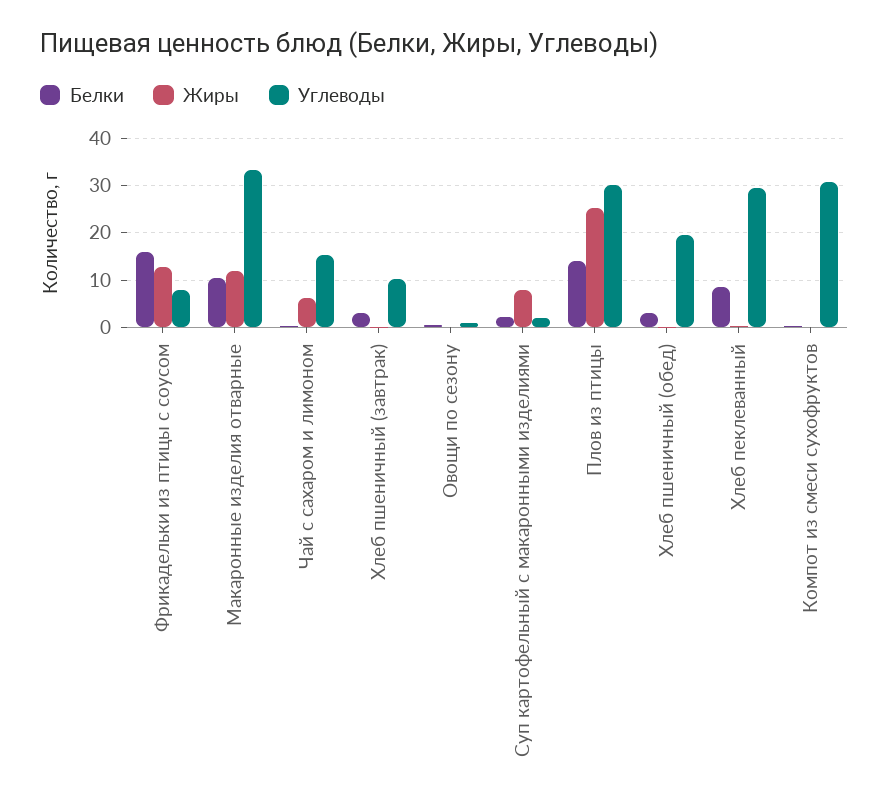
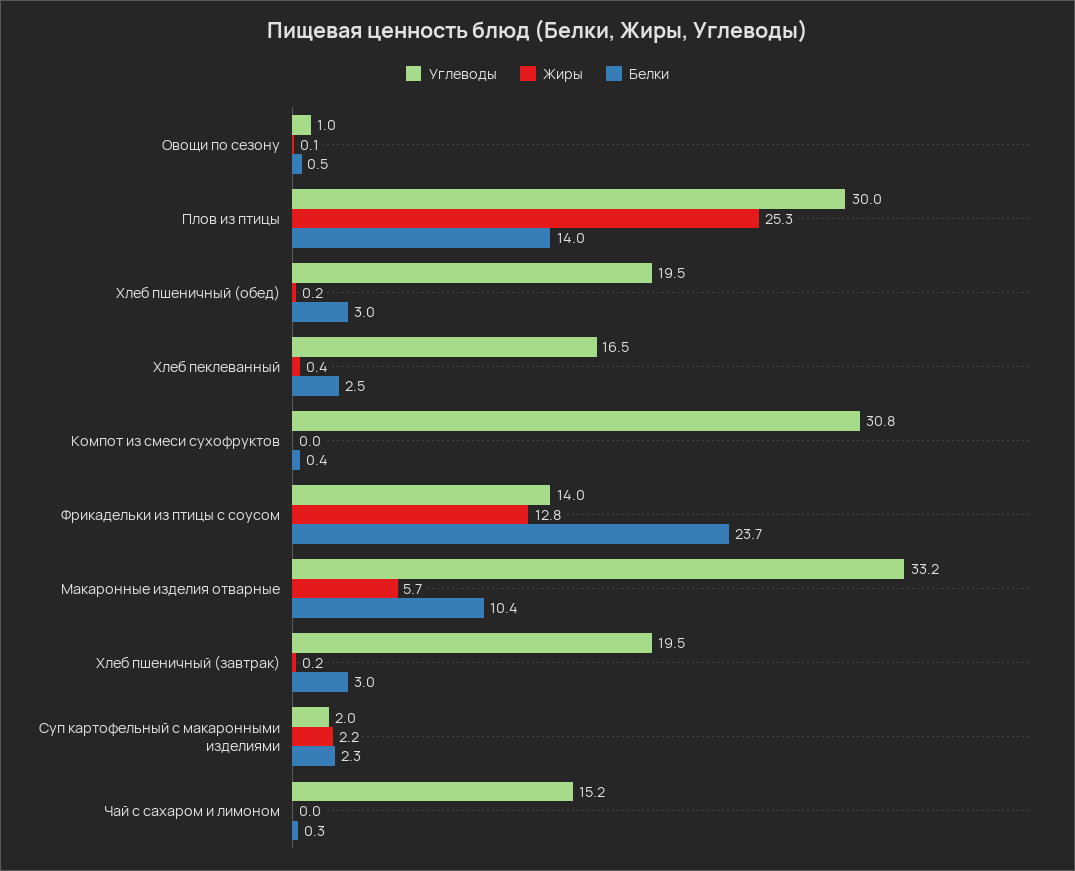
  {
    "Белки": {
-     "Фрикадельки из птицы с соусом": 16,
+     "Фрикадельки из птицы с соусом": 23.7,
      "Макаронные изделия отварные": 10.4,
      "Чай с сахаром и лимоном": 0.3,
      "Хлеб пшеничный (завтрак)": 3,
      "Овощи по сезону": 0.5,
      "Суп картофельный с макаронными изделиями": 2.3,
      "Плов из птицы": 14,
      "Хлеб пшеничный (обед)": 3,
-     "Хлеб пеклеванный": 8,
+     "Хлеб пеклеванный": 2.5,
      "Компот из смеси сухофруктов": 0.4
    },
    "Жиры": {
      "Фрикадельки из птицы с соусом": 12.8,
-     "Макаронные изделия отварные": 12,
+     "Макаронные изделия отварные": 5.7,
-     "Чай с сахаром и лимоном": 6,
+     "Чай с сахаром и лимоном": 0,
      "Хлеб пшеничный (завтрак)": 0.2,
      "Овощи по сезону": 0.1,
-     "Суп картофельный с макаронными изделиями": 8,
+     "Суп картофельный с макаронными изделиями": 2.2,
      "Плов из птицы": 25.3,
      "Хлеб пшеничный (обед)": 0.2,
      "Хлеб пеклеванный": 0.4,
      "Компот из смеси сухофруктов": 0
    },
    "Углеводы": {
-     "Фрикадельки из птицы с соусом": 8,
+     "Фрикадельки из птицы с соусом": 14,
      "Макаронные изделия отварные": 33.2,
      "Чай с сахаром и лимоном": 15.2,
-     "Хлеб пшеничный (завтрак)": 10,
+     "Хлеб пшеничный (завтрак)": 19.5,
      "Овощи по сезону": 1,
      "Суп картофельный с макаронными изделиями": 2,
      "Плов из птицы": 30,
      "Хлеб пшеничный (обед)": 19.5,
-     "Хлеб пеклеванный": 30,
+     "Хлеб пеклеванный": 16.5,
      "Компот из смеси сухофруктов": 30.8
    }
  }

